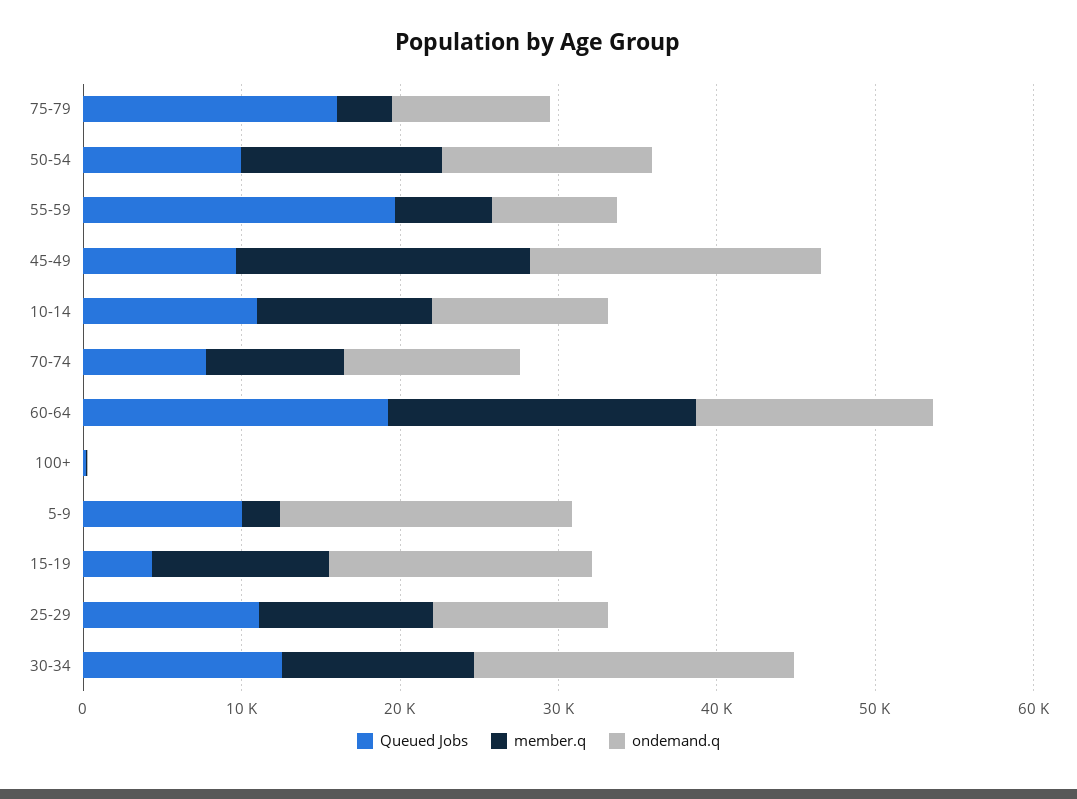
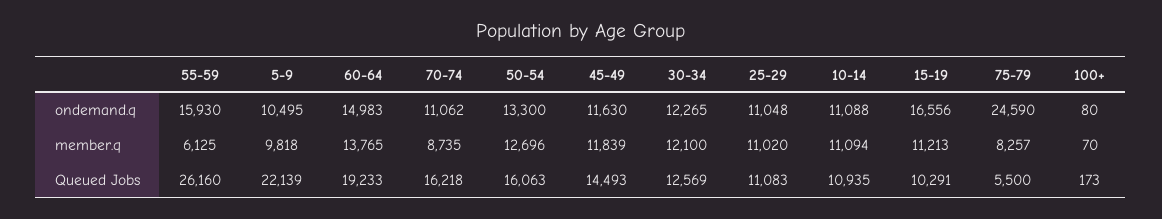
  {
    "Queued Jobs": {
-     "75-79": 16000,
+     "75-79": 5500,
-     "50-54": 10000,
+     "50-54": 16063,
-     "55-59": 20000,
+     "55-59": 26160,
-     "45-49": 10000,
+     "45-49": 14493,
      "10-14": 10935,
-     "70-74": 8000,
+     "70-74": 16218,
      "60-64": 19233,
      "100+": 173,
-     "5-9": 10000,
+     "5-9": 22139,
-     "15-19": 4000,
+     "15-19": 10291,
      "25-29": 11083,
      "30-34": 12569
    },
    "member.q": {
-     "75-79": 4000,
+     "75-79": 8257,
      "50-54": 12696,
      "55-59": 6125,
-     "45-49": 18000,
+     "45-49": 11839,
      "10-14": 11094,
      "70-74": 8735,
-     "60-64": 20000,
+     "60-64": 13765,
      "100+": 70,
-     "5-9": 2000,
+     "5-9": 9818,
      "15-19": 11213,
      "25-29": 11020,
      "30-34": 12100
    },
    "ondemand.q": {
-     "75-79": 10000,
+     "75-79": 24590,
      "50-54": 13300,
-     "55-59": 8000,
+     "55-59": 15930,
-     "45-49": 18000,
+     "45-49": 11630,
      "10-14": 11088,
      "70-74": 11062,
      "60-64": 14983,
      "100+": 80,
-     "5-9": 18000,
+     "5-9": 10495,
      "15-19": 16556,
      "25-29": 11048,
-     "30-34": 20000
+     "30-34": 12265
    }
  }

